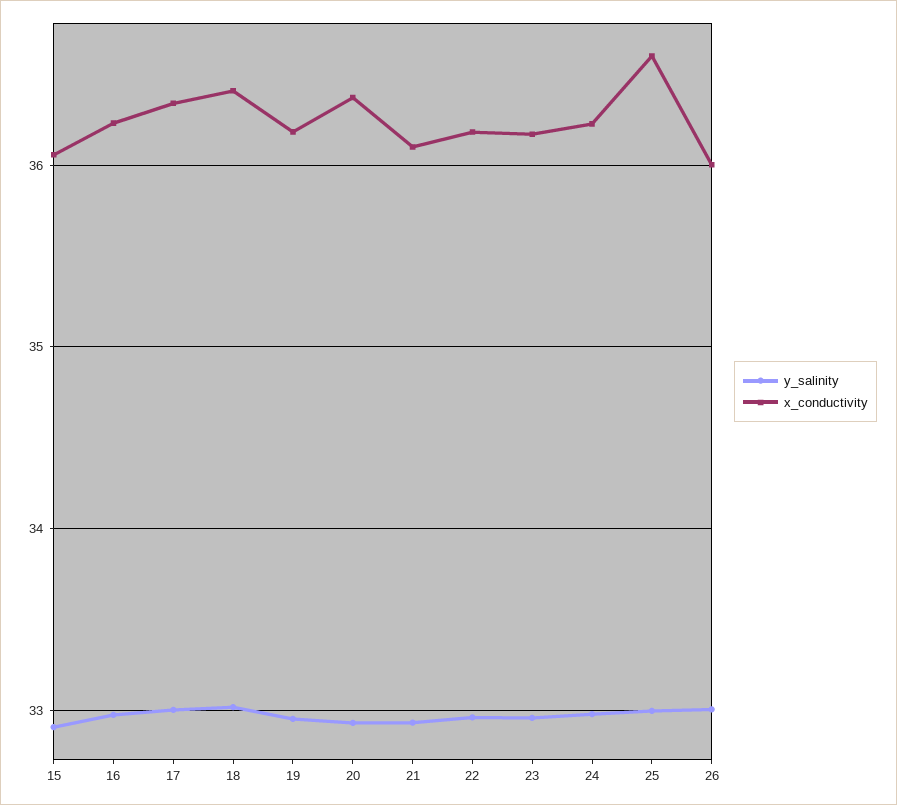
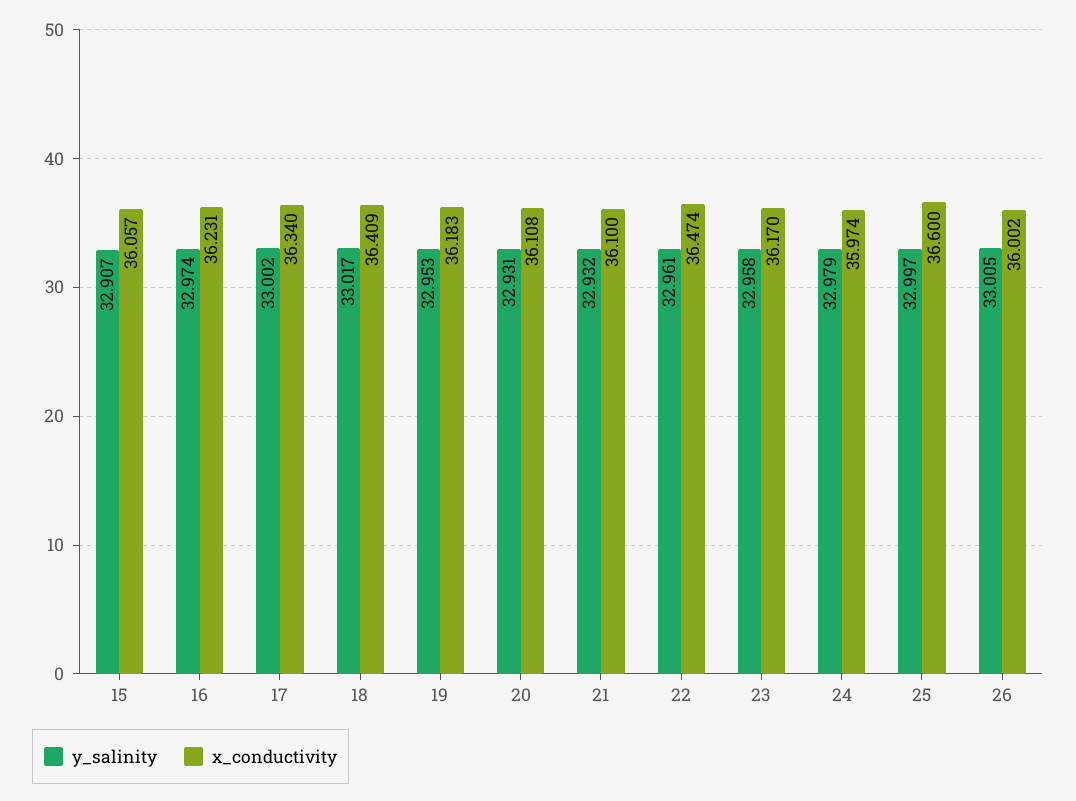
  {
    "y_salinity": {
      "15": 32.907,
      "16": 32.974,
      "17": 33.002,
      "18": 33.017,
      "19": 32.953,
      "20": 32.931,
      "21": 32.932,
      "22": 32.961,
      "23": 32.958,
      "24": 32.979,
      "25": 32.997,
      "26": 33.005
    },
    "x_conductivity": {
      "15": 36.057,
      "16": 36.231,
      "17": 36.34,
      "18": 36.409,
      "19": 36.183,
-     "20": 36.4,
+     "20": 36.108,
      "21": 36.1,
-     "22": 36.2,
+     "22": 36.474,
      "23": 36.17,
-     "24": 36.2,
+     "24": 35.974,
      "25": 36.6,
      "26": 36.002
    }
  }

